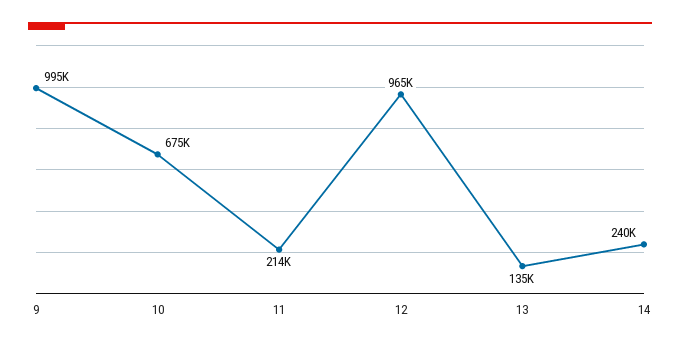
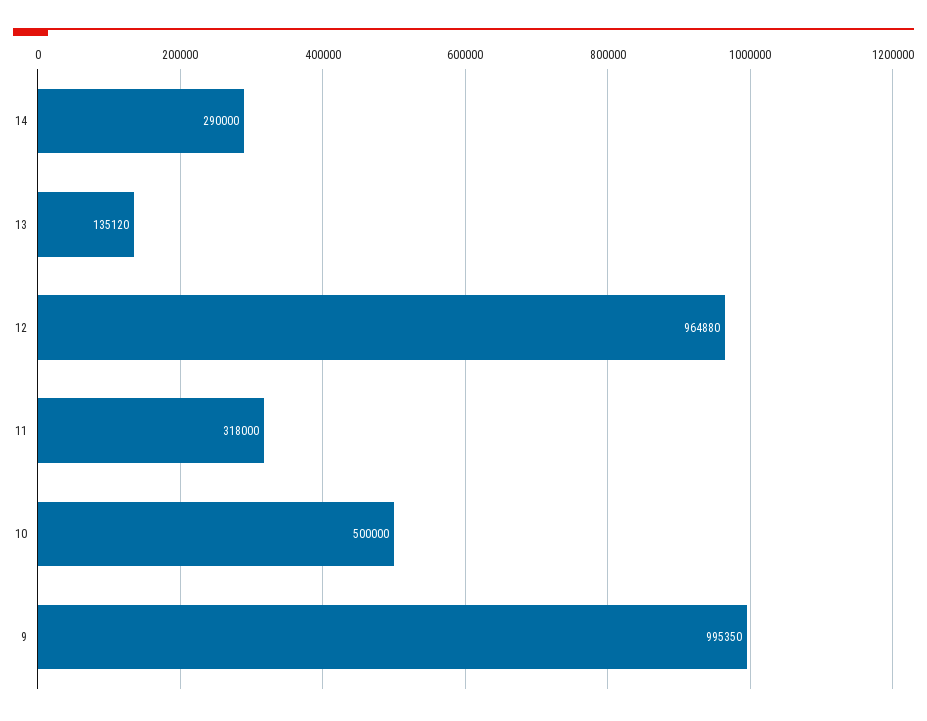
  {
    "9": 995350,
-   "10": 675000,
+   "10": 500000,
-   "11": 214000,
+   "11": 318000,
    "12": 964880,
    "13": 135120,
-   "14": 240000
+   "14": 290000
  }

